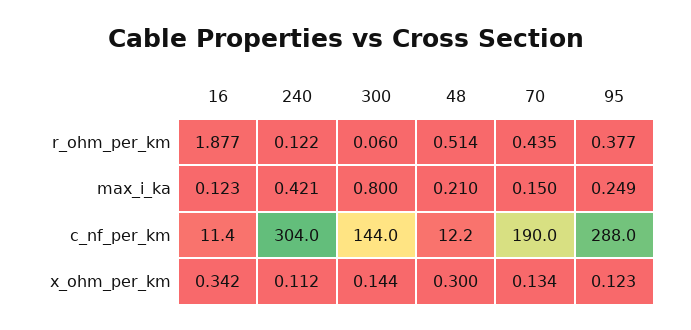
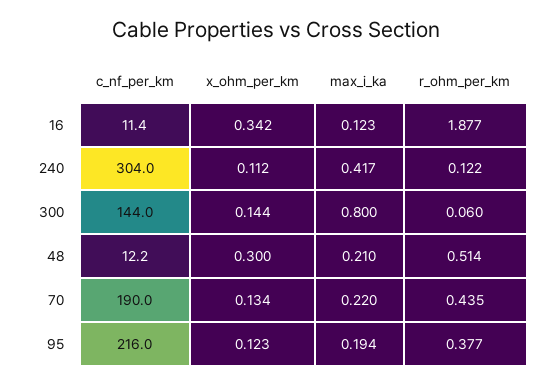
  {
    "16": {
      "r_ohm_per_km": 1.877,
      "max_i_ka": 0.123,
      "c_nf_per_km": 11.4,
      "x_ohm_per_km": 0.342
    },
    "240": {
      "r_ohm_per_km": 0.122,
-     "max_i_ka": 0.421,
+     "max_i_ka": 0.417,
      "c_nf_per_km": 304,
      "x_ohm_per_km": 0.112
    },
    "300": {
      "r_ohm_per_km": 0.06,
      "max_i_ka": 0.8,
      "c_nf_per_km": 144,
      "x_ohm_per_km": 0.144
    },
    "48": {
      "r_ohm_per_km": 0.514,
      "max_i_ka": 0.21,
      "c_nf_per_km": 12.2,
      "x_ohm_per_km": 0.3
    },
    "70": {
      "r_ohm_per_km": 0.435,
-     "max_i_ka": 0.15,
+     "max_i_ka": 0.22,
      "c_nf_per_km": 190,
      "x_ohm_per_km": 0.134
    },
    "95": {
      "r_ohm_per_km": 0.377,
-     "max_i_ka": 0.249,
+     "max_i_ka": 0.194,
-     "c_nf_per_km": 288,
+     "c_nf_per_km": 216,
      "x_ohm_per_km": 0.123
    }
  }

